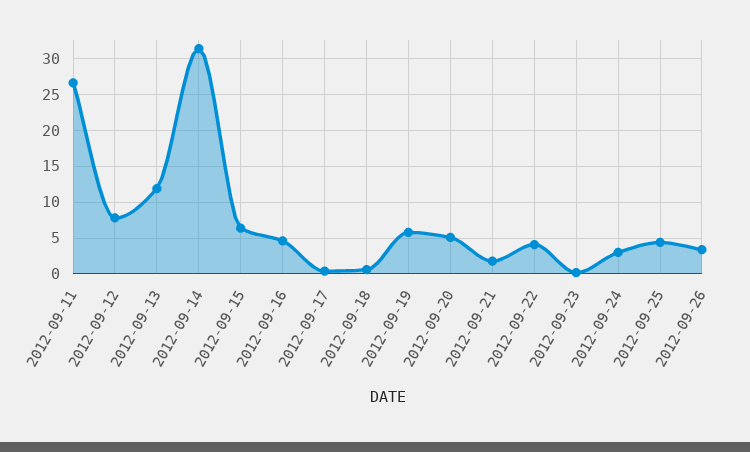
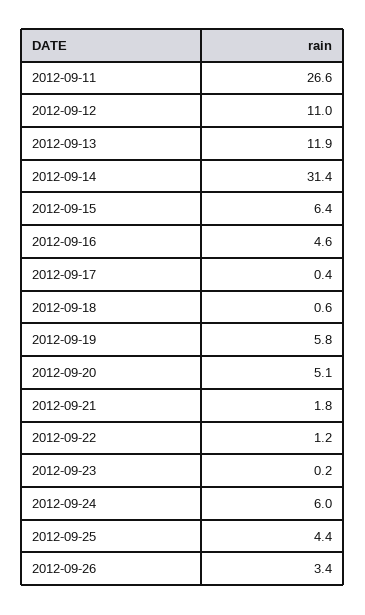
  {
    "2012-09-11": 26.6,
-   "2012-09-12": 8,
+   "2012-09-12": 11,
    "2012-09-13": 11.9,
    "2012-09-14": 31.4,
    "2012-09-15": 6.4,
    "2012-09-16": 4.6,
    "2012-09-17": 0.4,
    "2012-09-18": 0.6,
    "2012-09-19": 5.8,
    "2012-09-20": 5.1,
    "2012-09-21": 1.8,
-   "2012-09-22": 4,
+   "2012-09-22": 1.2,
    "2012-09-23": 0.2,
-   "2012-09-24": 3,
+   "2012-09-24": 6,
    "2012-09-25": 4.4,
    "2012-09-26": 3.4
  }

